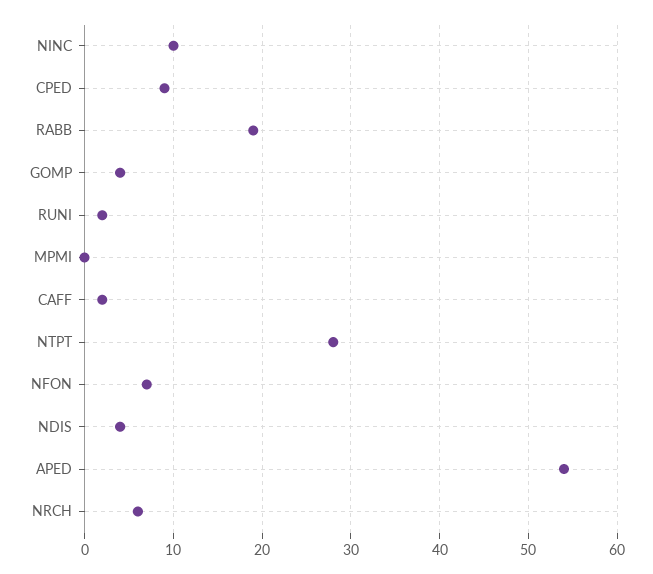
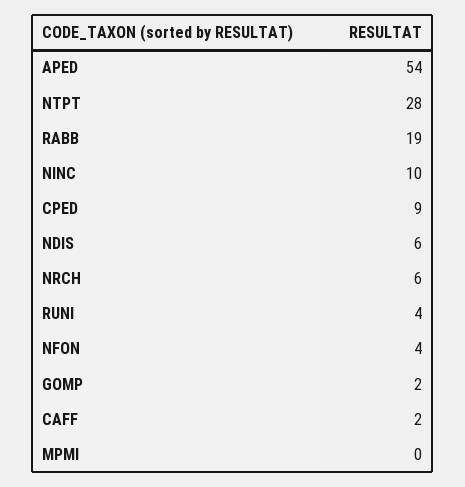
  {
    "NINC": 10,
    "CPED": 9,
    "RABB": 19,
-   "GOMP": 4,
+   "GOMP": 2,
-   "RUNI": 2,
+   "RUNI": 4,
    "MPMI": 0,
    "CAFF": 2,
    "NTPT": 28,
-   "NFON": 7,
+   "NFON": 4,
-   "NDIS": 4,
+   "NDIS": 6,
    "APED": 54,
    "NRCH": 6
  }

